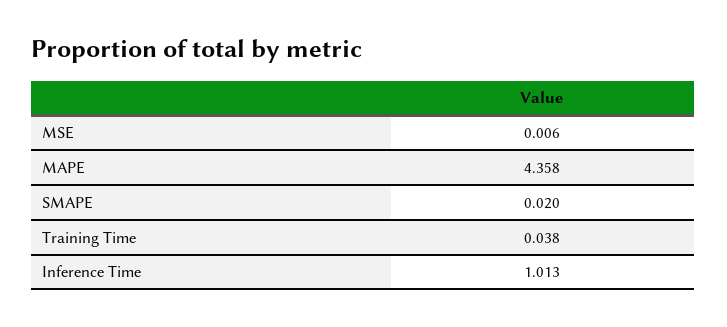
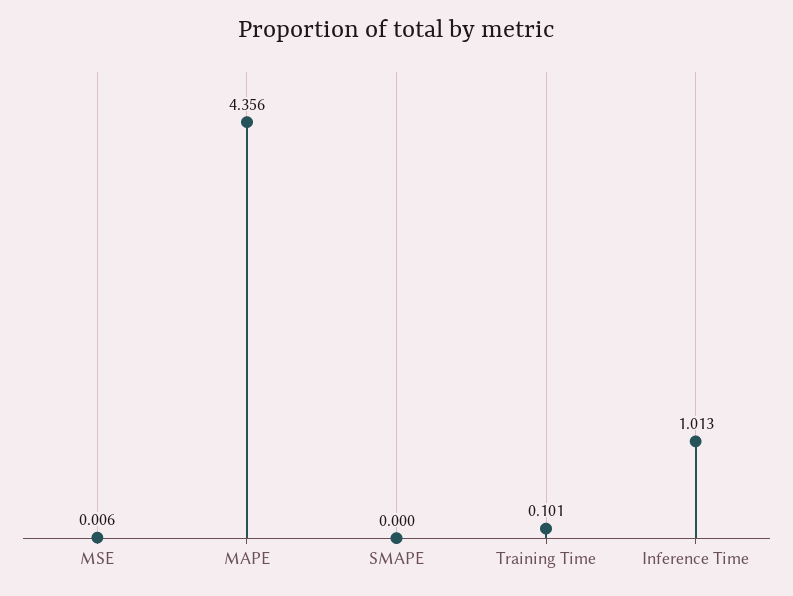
  {
    "MSE": 0.006,
-   "MAPE": 4.358,
+   "MAPE": 4.356,
-   "SMAPE": 0.02,
+   "SMAPE": 0,
-   "Training Time": 0.038,
+   "Training Time": 0.101,
    "Inference Time": 1.013
  }

